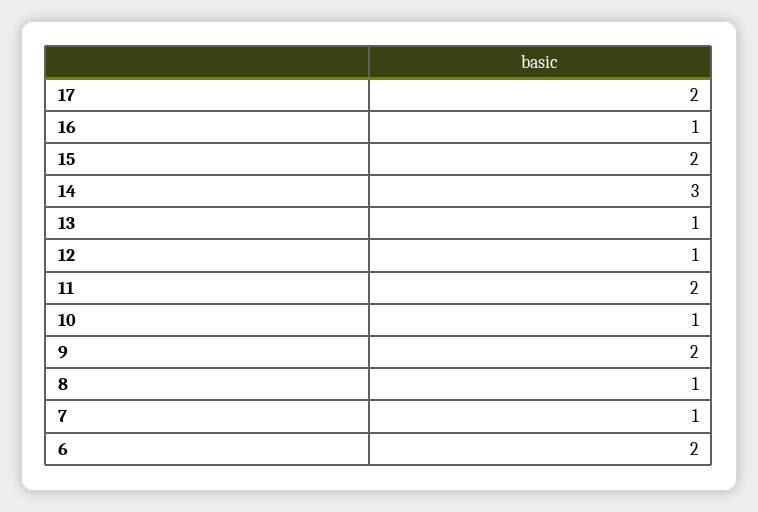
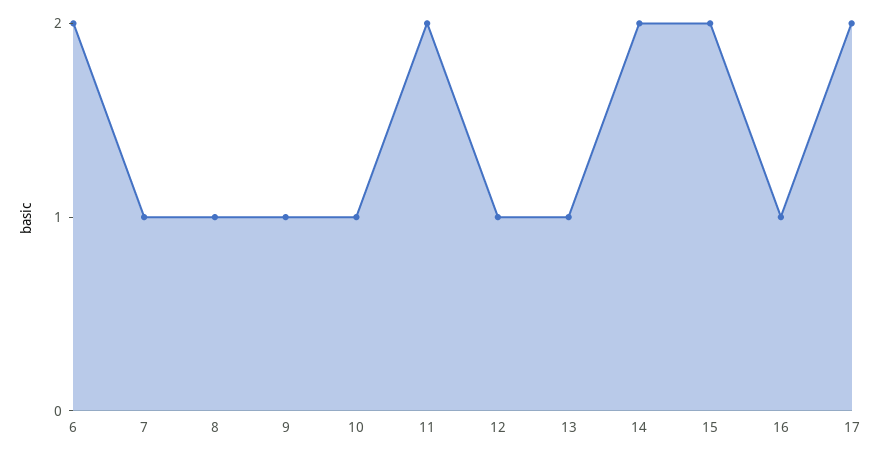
  {
    "17": 2,
    "16": 1,
    "15": 2,
-   "14": 3,
+   "14": 2,
    "13": 1,
    "12": 1,
    "11": 2,
    "10": 1,
-   "9": 2,
+   "9": 1,
    "8": 1,
    "7": 1,
    "6": 2
  }

